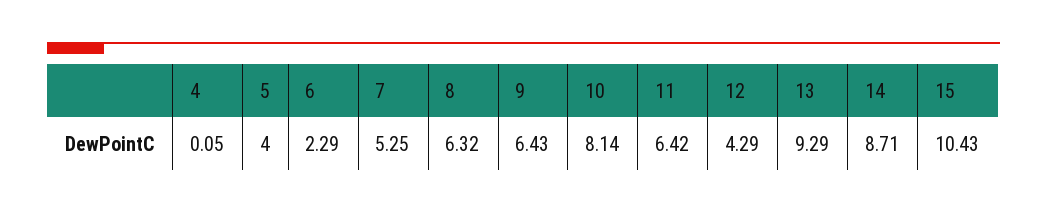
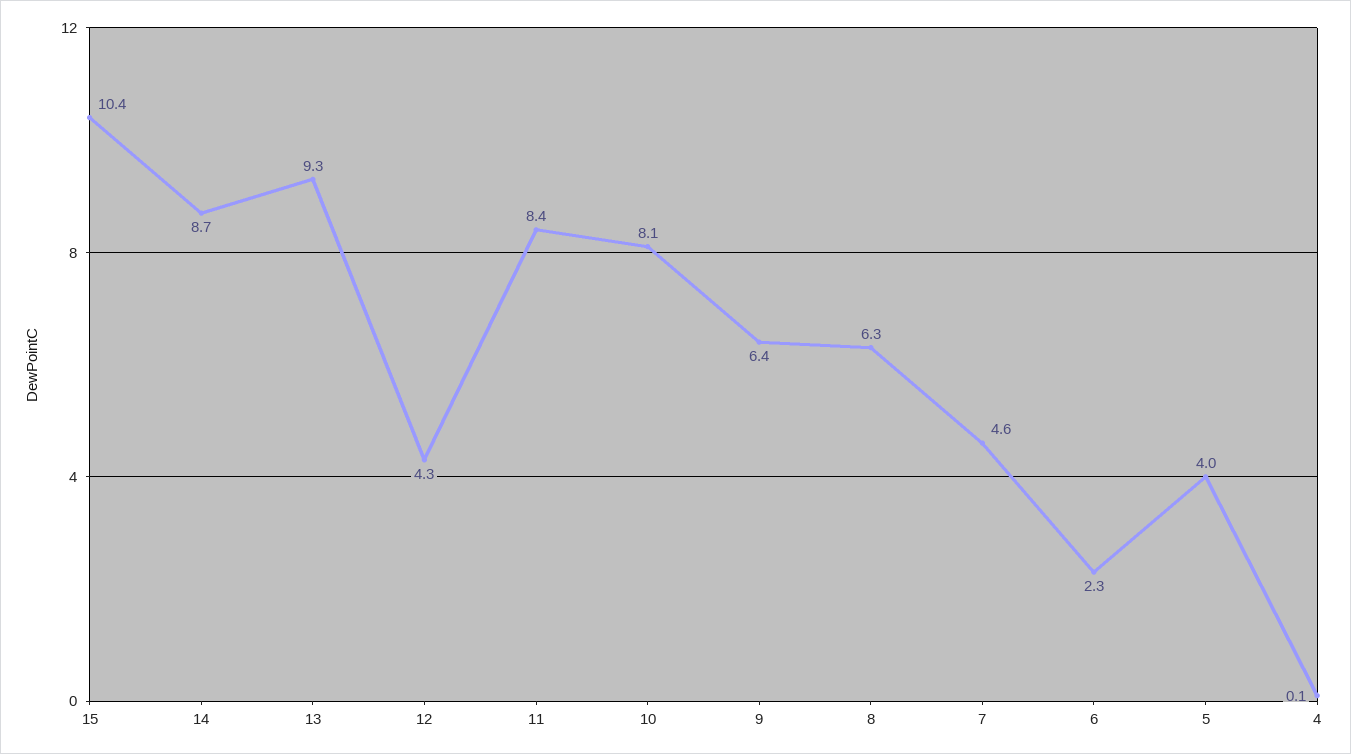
  {
    "4": 0.05,
    "5": 4,
    "6": 2.29,
-   "7": 5.25,
+   "7": 4.6,
    "8": 6.32,
    "9": 6.43,
    "10": 8.14,
-   "11": 6.42,
+   "11": 8.4,
    "12": 4.29,
    "13": 9.29,
    "14": 8.71,
    "15": 10.43
  }

